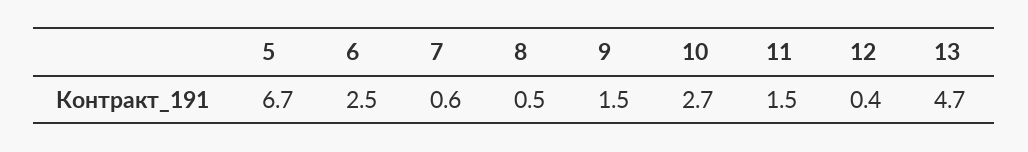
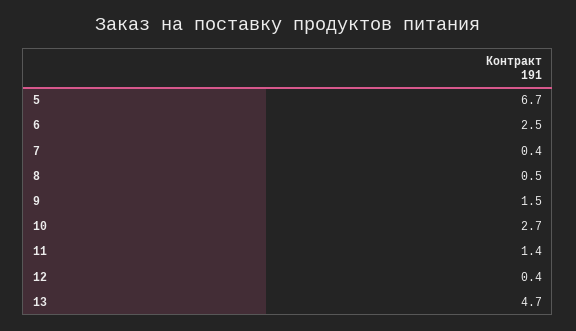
  {
    "5": 6.7,
    "6": 2.5,
-   "7": 0.6,
+   "7": 0.4,
    "8": 0.5,
    "9": 1.5,
    "10": 2.7,
-   "11": 1.5,
+   "11": 1.4,
    "12": 0.4,
    "13": 4.7
  }

